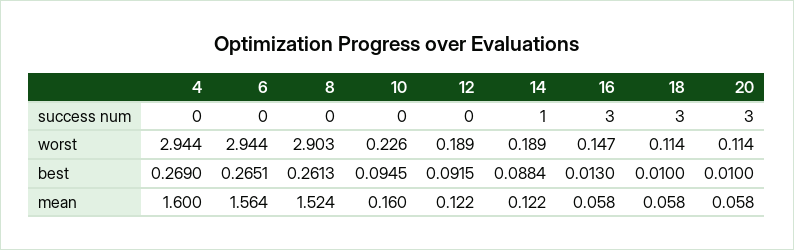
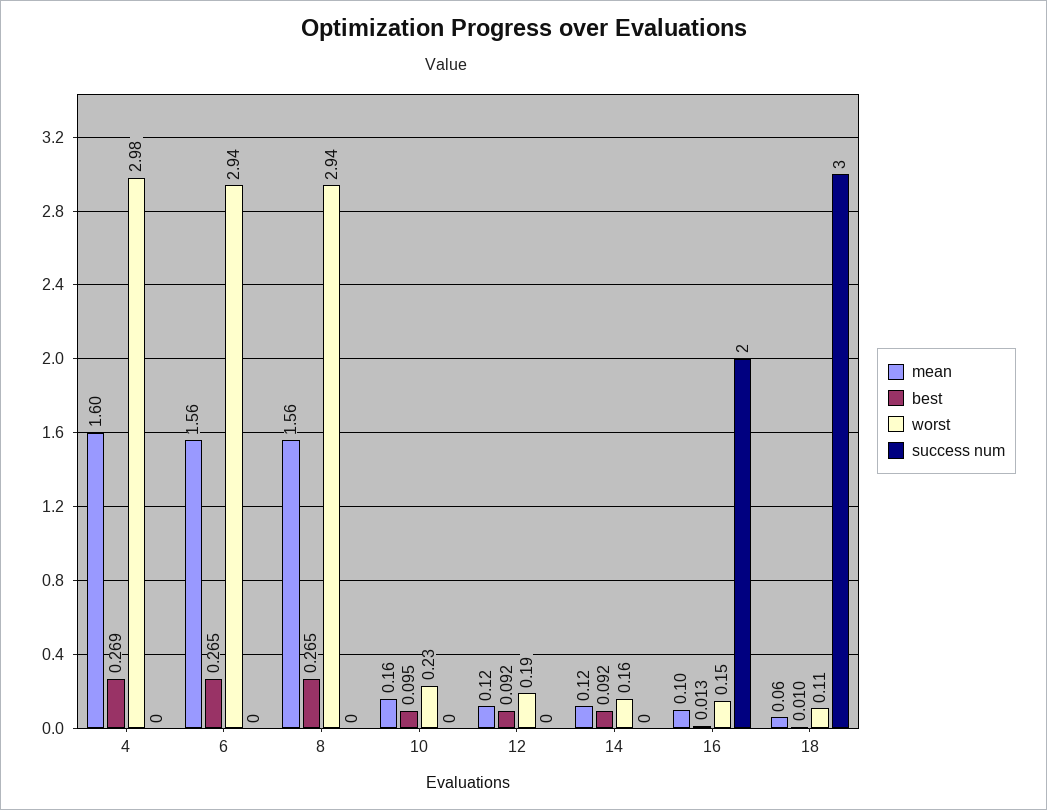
  {
    "success num": {
      "4": 0,
      "6": 0,
      "8": 0,
      "10": 0,
      "12": 0,
-     "14": 1,
+     "14": 0,
-     "16": 3,
+     "16": 2,
-     "18": 3,
+     "18": 3
-     "20": 3
    },
    "worst": {
-     "4": 2.944,
+     "4": 2.98,
      "6": 2.944,
-     "8": 2.903,
+     "8": 2.94,
      "10": 0.226,
      "12": 0.189,
-     "14": 0.189,
+     "14": 0.16,
      "16": 0.147,
-     "18": 0.114,
+     "18": 0.114
-     "20": 0.114
    },
    "best": {
      "4": 0.269,
      "6": 0.2651,
-     "8": 0.2613,
+     "8": 0.265,
      "10": 0.0945,
      "12": 0.0915,
-     "14": 0.0884,
+     "14": 0.092,
      "16": 0.013,
-     "18": 0.01,
+     "18": 0.01
-     "20": 0.01
    },
    "mean": {
      "4": 1.6,
      "6": 1.564,
-     "8": 1.524,
+     "8": 1.56,
      "10": 0.16,
      "12": 0.122,
      "14": 0.122,
-     "16": 0.058,
+     "16": 0.1,
-     "18": 0.058,
+     "18": 0.058
-     "20": 0.058
    }
  }

